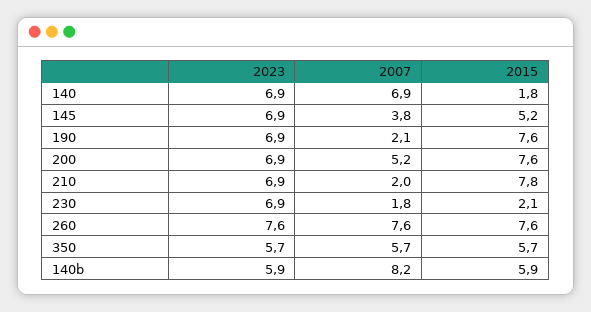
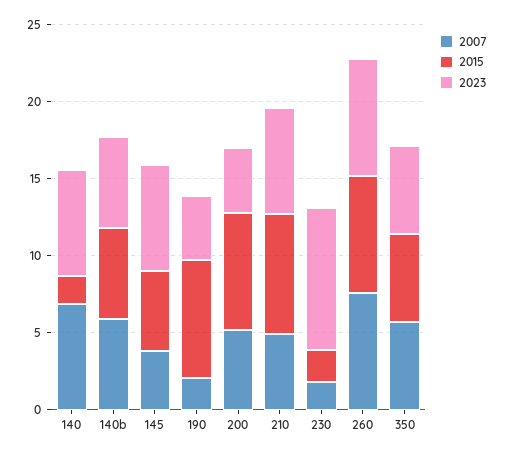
  {
    "2023": {
      "140": 6.9,
      "145": 6.9,
-     "190": 6.9,
+     "190": 4,
-     "200": 6.9,
+     "200": 4,
      "210": 6.9,
-     "230": 6.9,
+     "230": 9,
      "260": 7.6,
      "350": 5.7,
      "140b": 5.9
    },
    "2007": {
      "140": 6.9,
      "145": 3.8,
      "190": 2.1,
      "200": 5.2,
-     "210": 2,
+     "210": 5,
      "230": 1.8,
      "260": 7.6,
      "350": 5.7,
-     "140b": 8.2
+     "140b": 6
    },
    "2015": {
      "140": 1.8,
      "145": 5.2,
      "190": 7.6,
      "200": 7.6,
      "210": 7.8,
      "230": 2.1,
      "260": 7.6,
      "350": 5.7,
      "140b": 5.9
    }
  }

